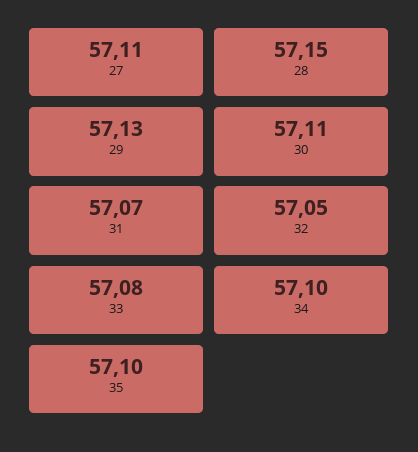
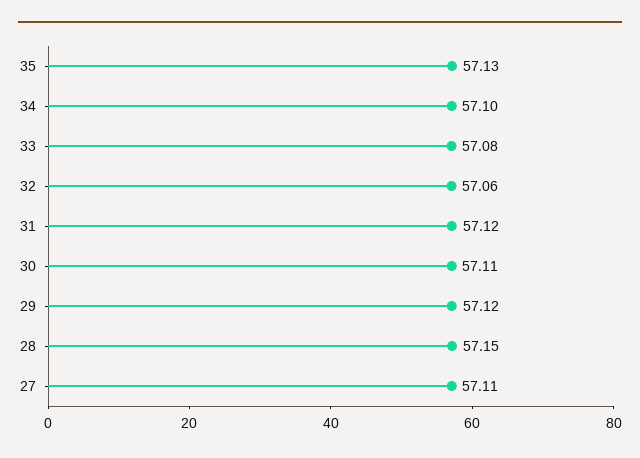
  {
    "27": 57.11,
    "28": 57.15,
-   "29": 57.13,
+   "29": 57.12,
    "30": 57.11,
-   "31": 57.07,
+   "31": 57.12,
-   "32": 57.05,
+   "32": 57.06,
    "33": 57.08,
    "34": 57.1,
-   "35": 57.1
+   "35": 57.13
  }

